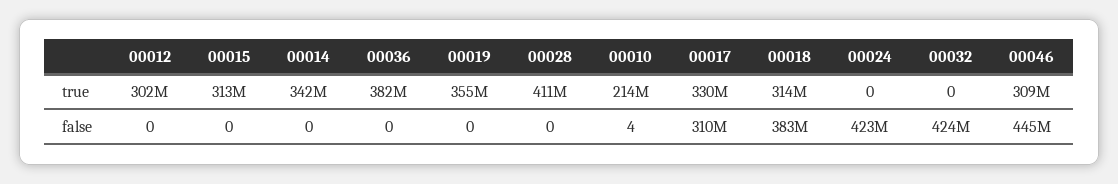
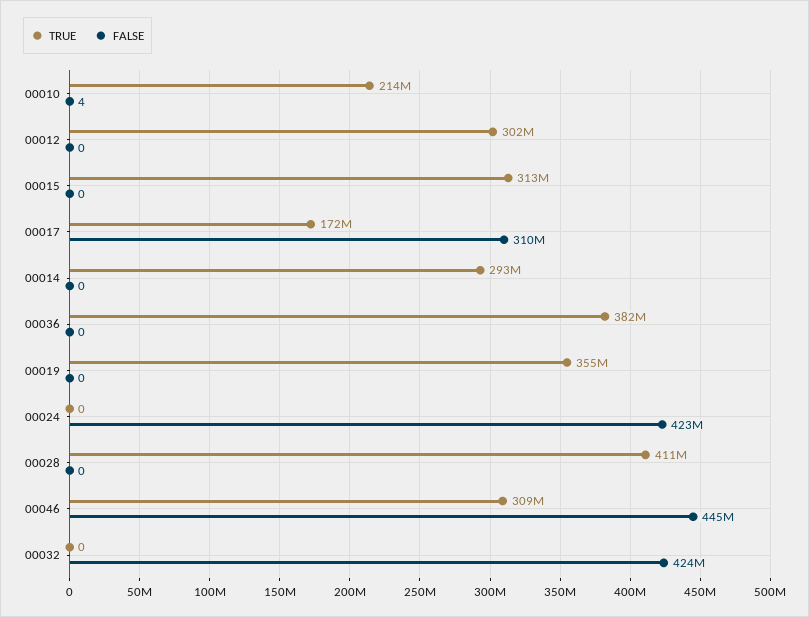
  {
    "true": {
      "00012": 302000000,
      "00015": 313000000,
-     "00014": 342000000,
+     "00014": 293000000,
      "00036": 382000000,
      "00019": 355000000,
      "00028": 411000000,
      "00010": 214000000,
-     "00017": 330000000,
+     "00017": 172000000,
-     "00018": 314000000,
      "00024": 0,
      "00032": 0,
      "00046": 309000000
    },
    "false": {
      "00012": 0,
      "00015": 0,
      "00014": 0,
      "00036": 0,
      "00019": 0,
      "00028": 0,
      "00010": 4,
      "00017": 310000000,
-     "00018": 383000000,
      "00024": 423000000,
      "00032": 424000000,
      "00046": 445000000
    }
  }

